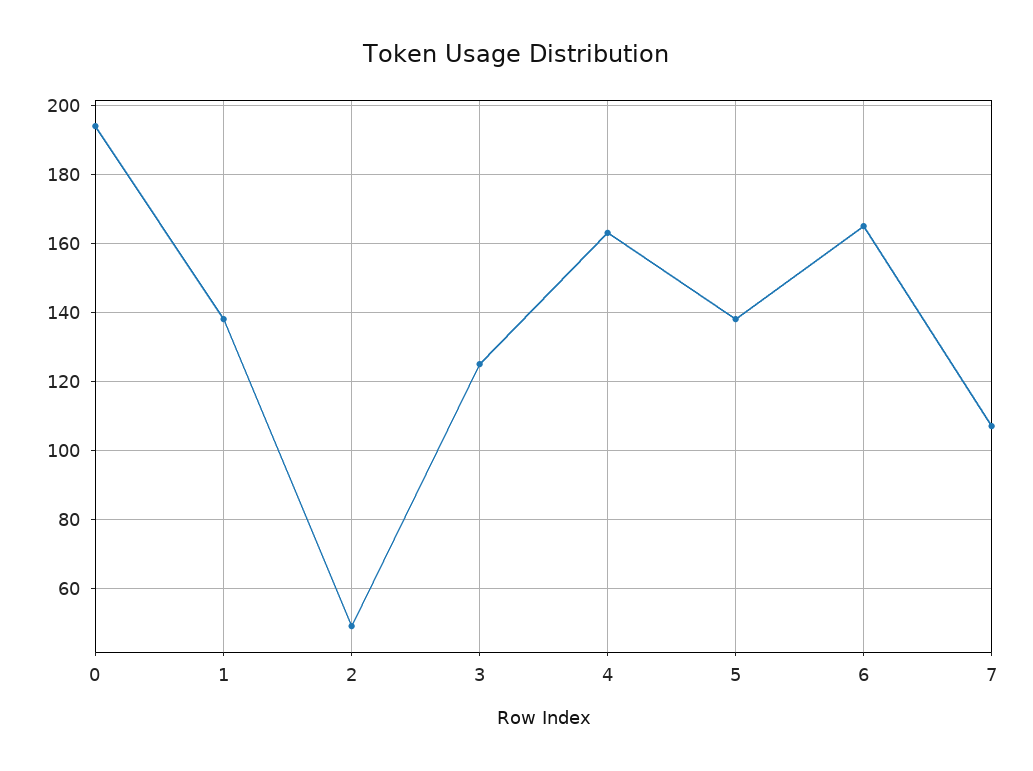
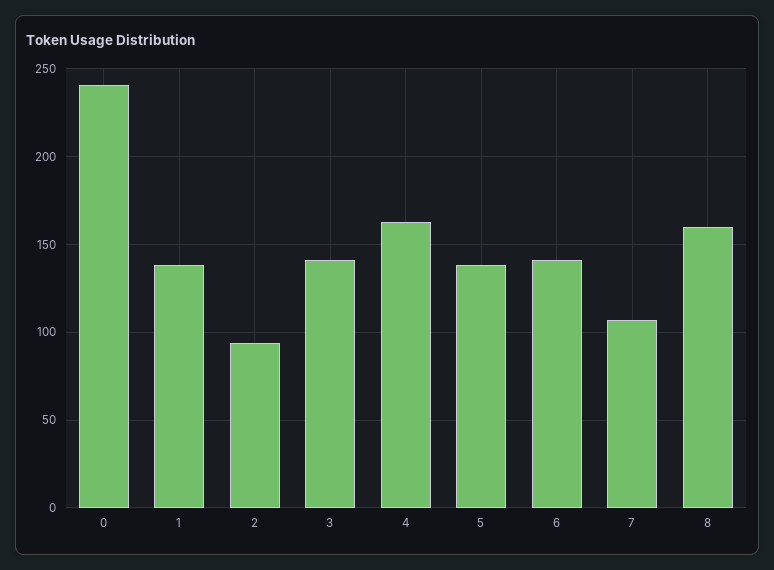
  {
-   "0": 195,
+   "0": 240,
    "1": 140,
-   "2": 50,
+   "2": 95,
-   "3": 125,
+   "3": 140,
    "4": 165,
    "5": 140,
-   "6": 165,
+   "6": 140,
-   "7": 105
+   "7": 105,
+   "8": 160
  }

